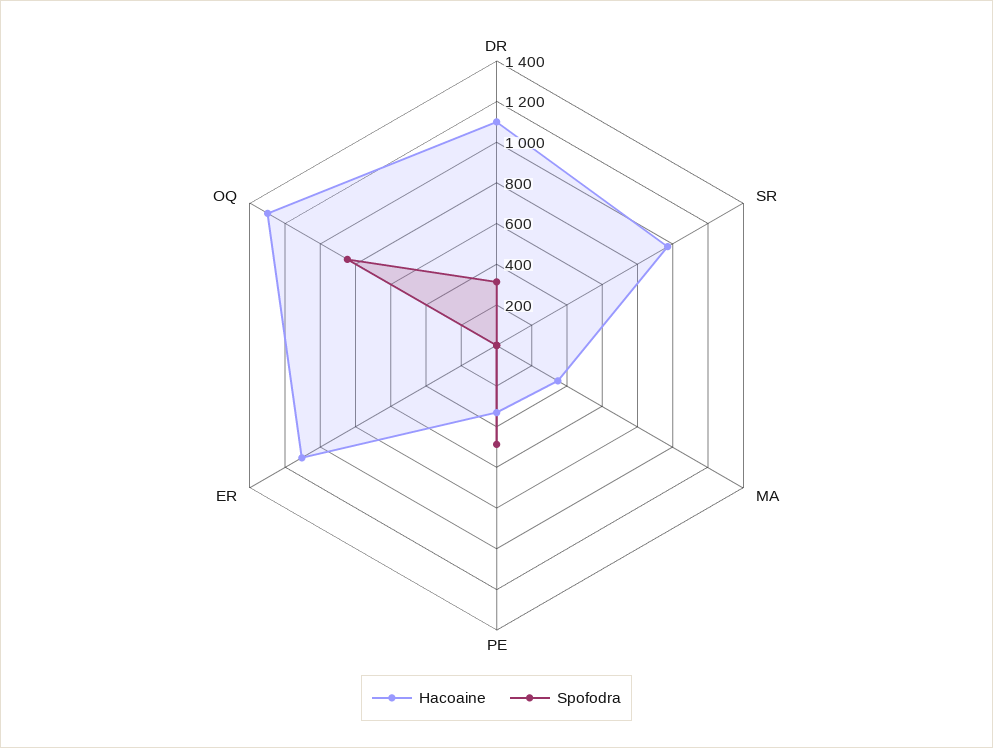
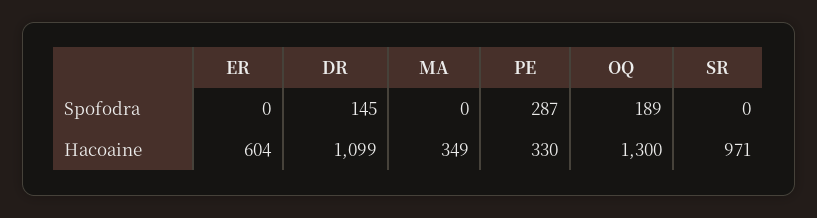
  {
    "Hacoaine": {
      "DR": 1099,
      "SR": 971,
      "MA": 349,
      "PE": 330,
-     "ER": 1100,
+     "ER": 604,
      "OQ": 1300
    },
    "Spofodra": {
-     "DR": 300,
+     "DR": 145,
      "SR": 0,
      "MA": 0,
-     "PE": 500,
+     "PE": 287,
      "ER": 0,
-     "OQ": 850
+     "OQ": 189
    }
  }

